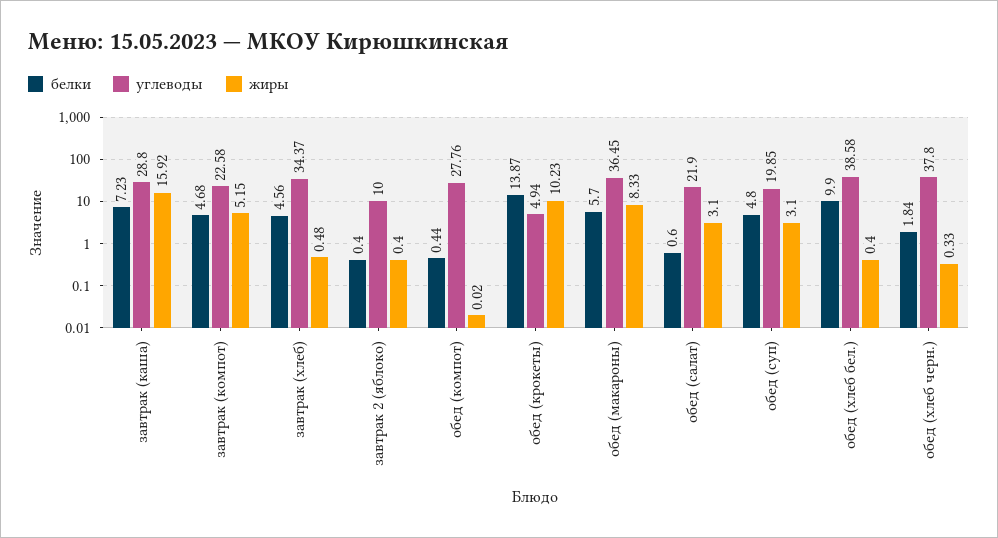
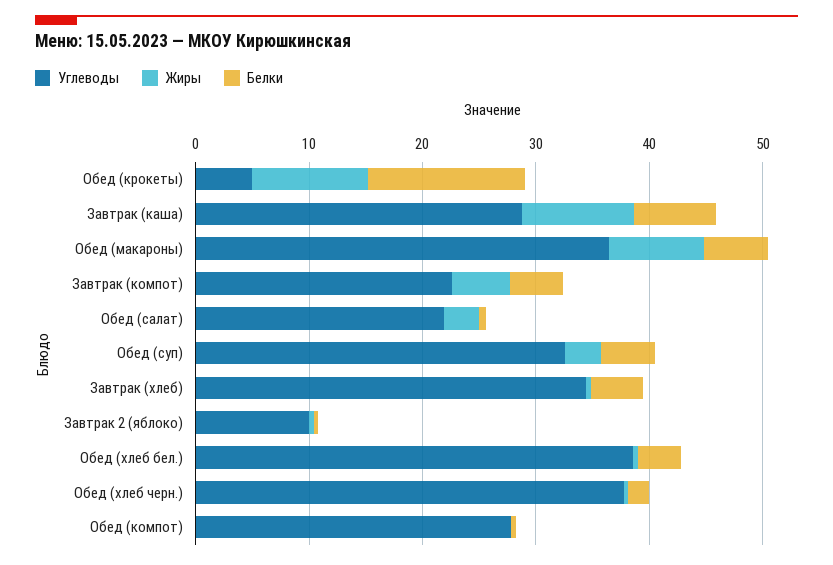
  {
    "белки": {
      "завтрак (каша)": 7.23,
      "завтрак (компот)": 4.68,
      "завтрак (хлеб)": 4.56,
      "завтрак 2 (яблоко)": 0.4,
      "обед (компот)": 0.44,
      "обед (крокеты)": 13.87,
      "обед (макароны)": 5.7,
      "обед (салат)": 0.6,
      "обед (суп)": 4.8,
-     "обед (хлеб бел.)": 9.9,
+     "обед (хлеб бел.)": 4,
      "обед (хлеб черн.)": 1.84
    },
    "углеводы": {
      "завтрак (каша)": 28.8,
      "завтрак (компот)": 22.58,
      "завтрак (хлеб)": 34.37,
      "завтрак 2 (яблоко)": 10,
      "обед (компот)": 27.76,
      "обед (крокеты)": 4.94,
      "обед (макароны)": 36.45,
      "обед (салат)": 21.9,
-     "обед (суп)": 19.85,
+     "обед (суп)": 32,
      "обед (хлеб бел.)": 38.58,
      "обед (хлеб черн.)": 37.8
    },
    "жиры": {
-     "завтрак (каша)": 15.92,
+     "завтрак (каша)": 10,
      "завтрак (компот)": 5.15,
      "завтрак (хлеб)": 0.48,
      "завтрак 2 (яблоко)": 0.4,
      "обед (компот)": 0.02,
      "обед (крокеты)": 10.23,
      "обед (макароны)": 8.33,
      "обед (салат)": 3.1,
      "обед (суп)": 3.1,
      "обед (хлеб бел.)": 0.4,
      "обед (хлеб черн.)": 0.33
    }
  }

